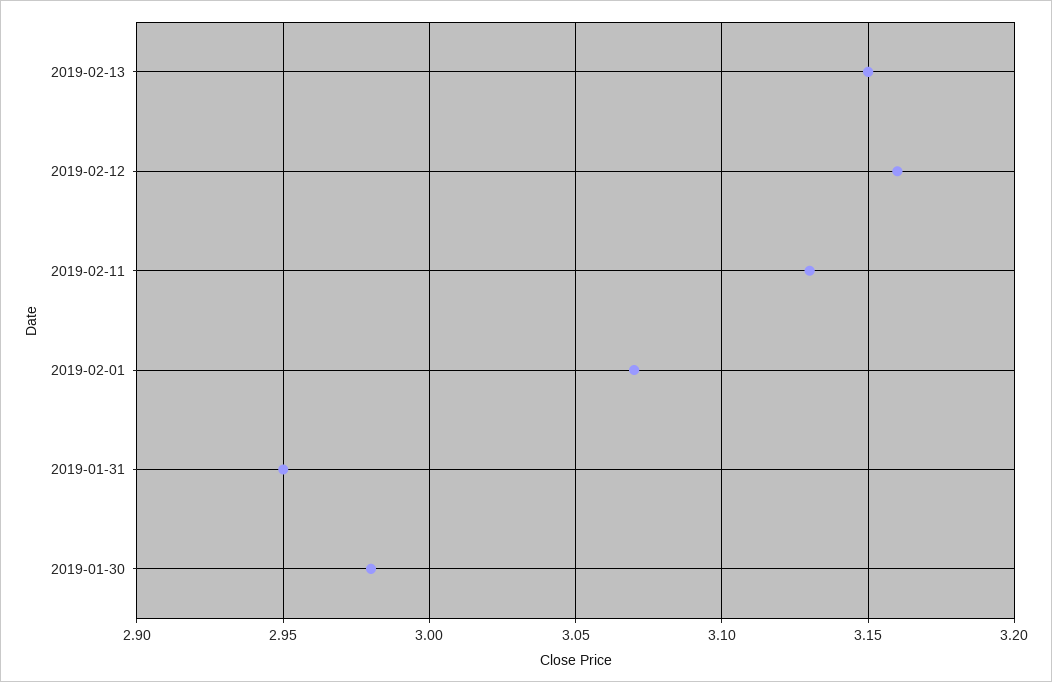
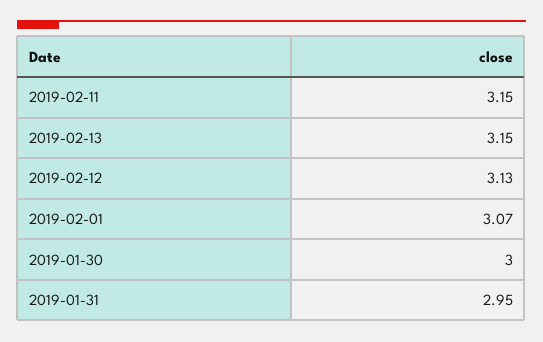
  {
    "2019-02-13": 3.15,
-   "2019-02-12": 3.16,
+   "2019-02-12": 3.13,
-   "2019-02-11": 3.13,
+   "2019-02-11": 3.15,
    "2019-02-01": 3.07,
    "2019-01-31": 2.95,
-   "2019-01-30": 2.98
+   "2019-01-30": 3
  }

